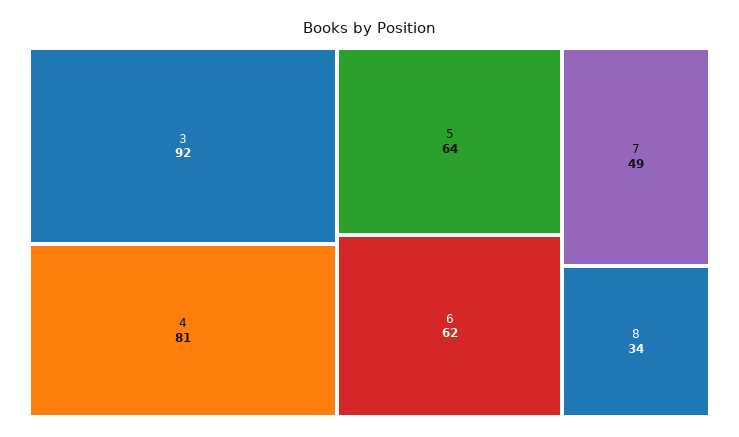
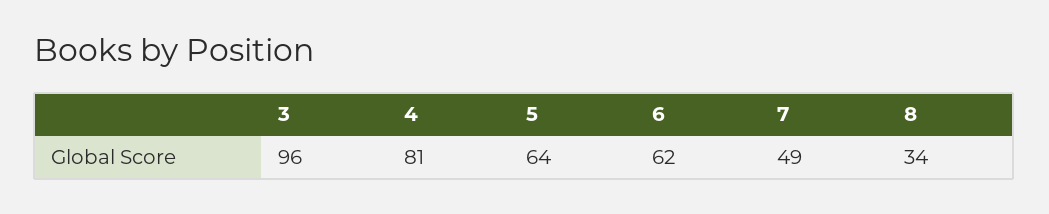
  {
-   "3": 92,
+   "3": 96,
    "4": 81,
    "5": 64,
    "6": 62,
    "7": 49,
    "8": 34
  }

